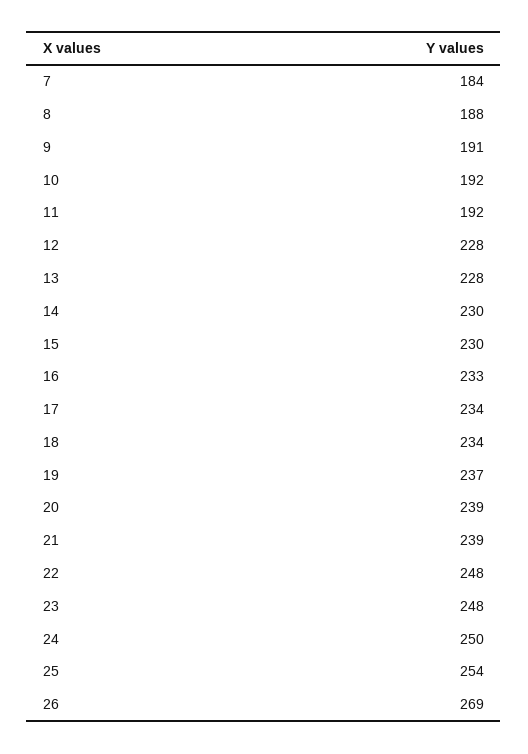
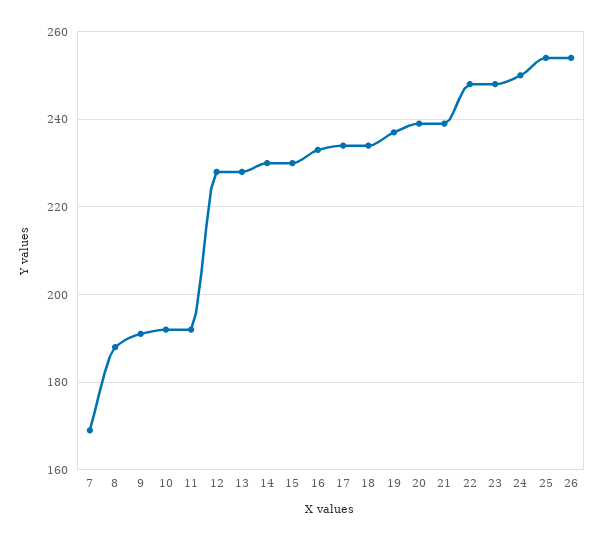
  {
-   "7": 184,
+   "7": 170,
    "8": 188,
    "9": 191,
    "10": 192,
    "11": 192,
    "12": 228,
    "13": 228,
    "14": 230,
    "15": 230,
    "16": 233,
    "17": 234,
    "18": 234,
    "19": 237,
    "20": 239,
    "21": 239,
    "22": 248,
    "23": 248,
    "24": 250,
    "25": 254,
-   "26": 269
+   "26": 255
  }

